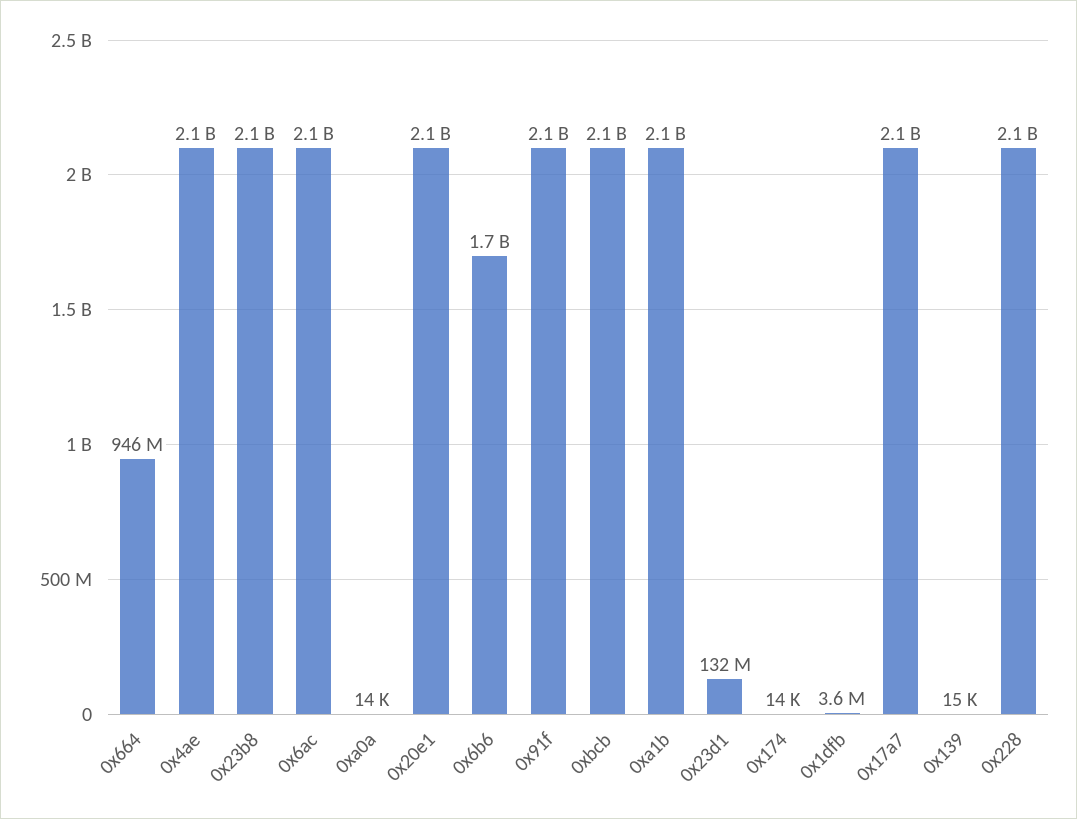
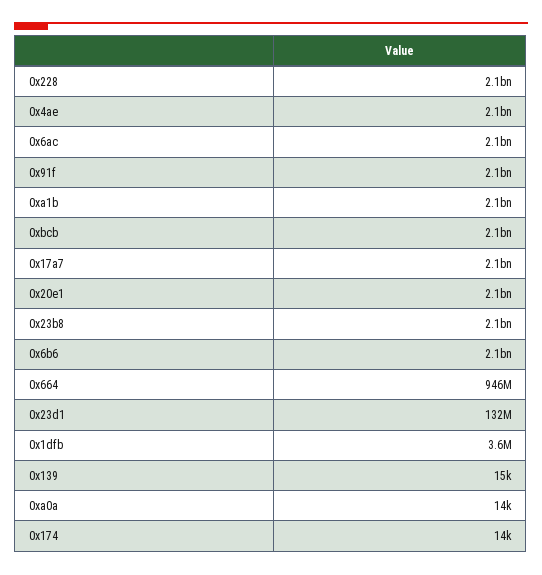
  {
    "0x664": 946000000,
    "0x4ae": 2100000000,
    "0x23b8": 2100000000,
    "0x6ac": 2100000000,
    "0xa0a": 14000,
    "0x20e1": 2100000000,
-   "0x6b6": 1700000000,
+   "0x6b6": 2100000000,
    "0x91f": 2100000000,
    "0xbcb": 2100000000,
    "0xa1b": 2100000000,
    "0x23d1": 132000000,
    "0x174": 14000,
    "0x1dfb": 3600000,
    "0x17a7": 2100000000,
    "0x139": 15000,
    "0x228": 2100000000
  }

